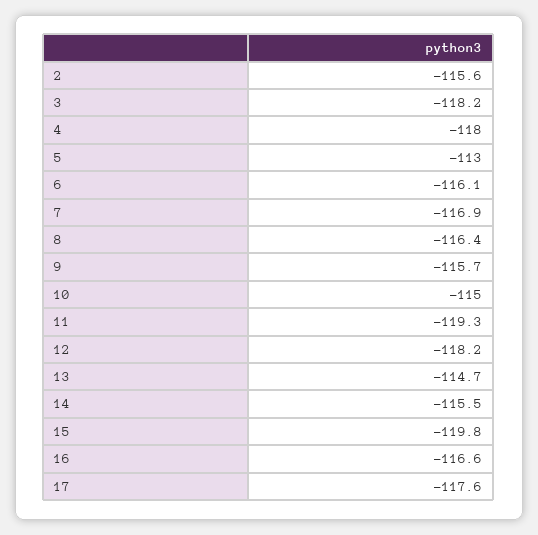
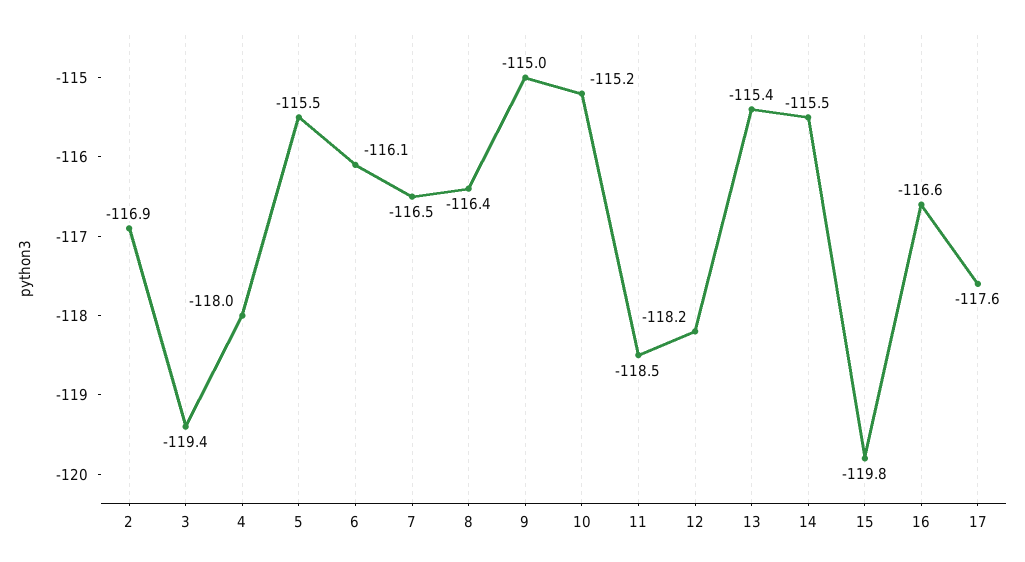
  {
-   "2": -115.6,
+   "2": -116.9,
-   "3": -118.2,
+   "3": -119.4,
    "4": -118,
-   "5": -113,
+   "5": -115.5,
    "6": -116.1,
-   "7": -116.9,
+   "7": -116.5,
    "8": -116.4,
-   "9": -115.7,
+   "9": -115,
-   "10": -115,
+   "10": -115.2,
-   "11": -119.3,
+   "11": -118.5,
    "12": -118.2,
-   "13": -114.7,
+   "13": -115.4,
    "14": -115.5,
    "15": -119.8,
    "16": -116.6,
    "17": -117.6
  }

